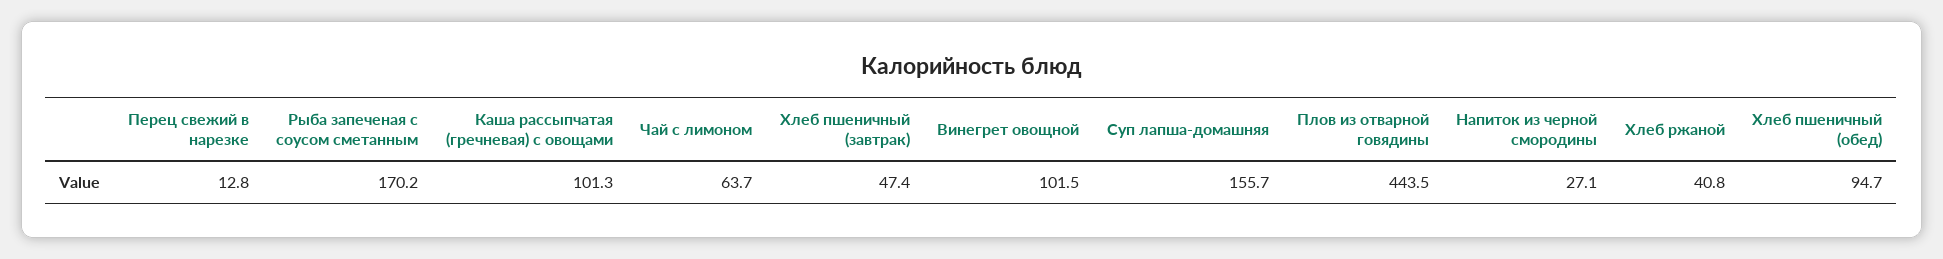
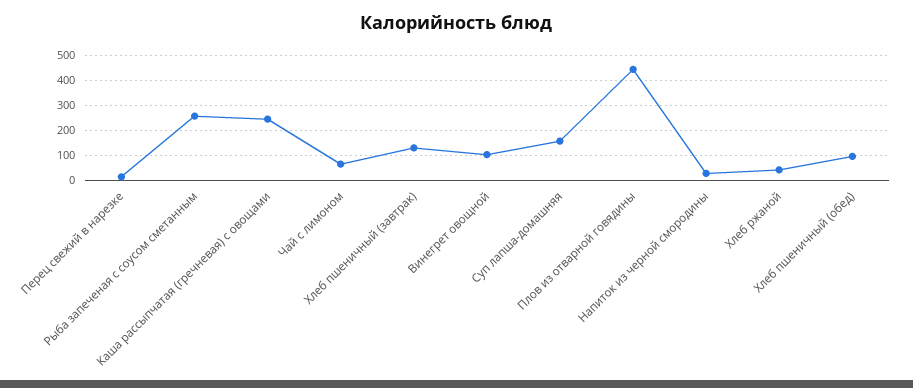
  {
    "Перец свежий в нарезке": 12.8,
-   "Рыба запеченая с соусом сметанным": 170.2,
+   "Рыба запеченая с соусом сметанным": 250,
-   "Каша рассыпчатая (гречневая) с овощами": 101.3,
+   "Каша рассыпчатая (гречневая) с овощами": 250,
    "Чай с лимоном": 63.7,
-   "Хлеб пшеничный (завтрак)": 47.4,
+   "Хлеб пшеничный (завтрак)": 125,
    "Винегрет овощной": 101.5,
    "Суп лапша-домашняя": 155.7,
    "Плов из отварной говядины": 443.5,
    "Напиток из черной смородины": 27.1,
    "Хлеб ржаной": 40.8,
    "Хлеб пшеничный (обед)": 94.7
  }

